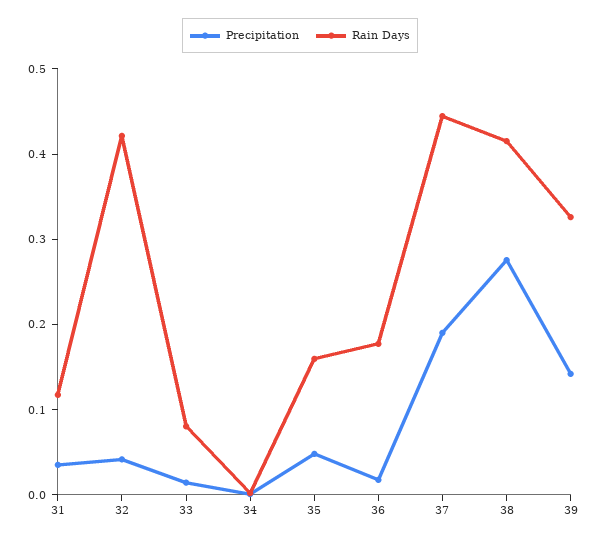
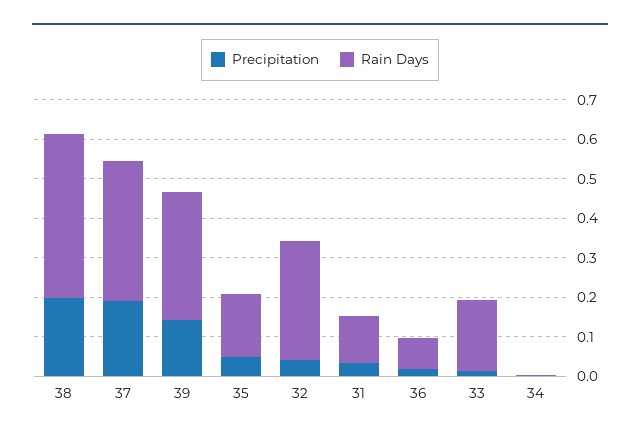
  {
    "Precipitation": {
      "31": 0.04,
      "32": 0.04,
      "33": 0.02,
      "34": 0,
      "35": 0.04,
      "36": 0.02,
      "37": 0.2,
-     "38": 0.28,
+     "38": 0.2,
      "39": 0.14
    },
    "Rain Days": {
      "31": 0.12,
-     "32": 0.42,
+     "32": 0.3,
-     "33": 0.08,
+     "33": 0.175,
      "34": 0,
      "35": 0.16,
-     "36": 0.18,
+     "36": 0.075,
-     "37": 0.44,
+     "37": 0.35,
      "38": 0.42,
      "39": 0.32
    }
  }

